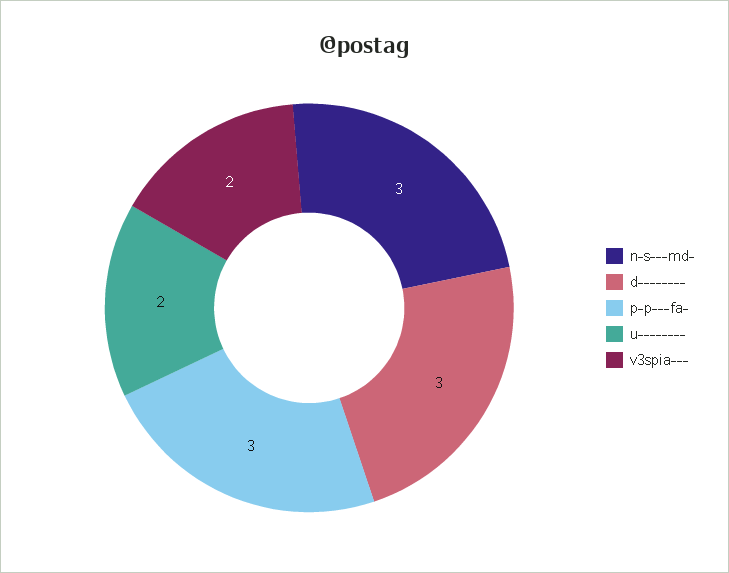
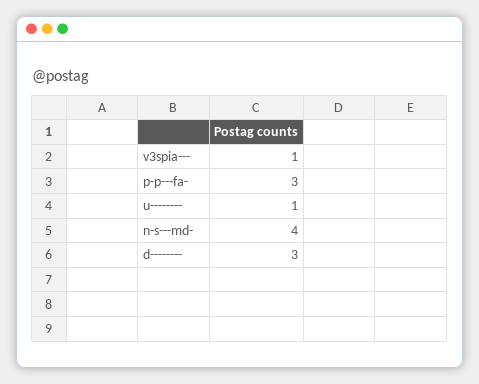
  {
-   "n-s---md-": 3,
+   "n-s---md-": 4,
    "d--------": 3,
    "p-p---fa-": 3,
-   "u--------": 2,
+   "u--------": 1,
-   "v3spia---": 2
+   "v3spia---": 1
  }

